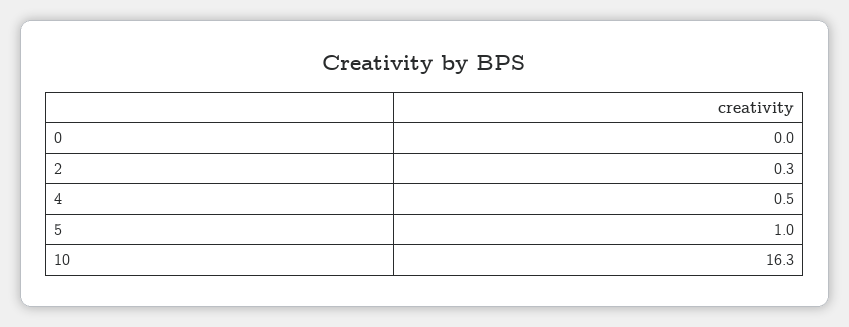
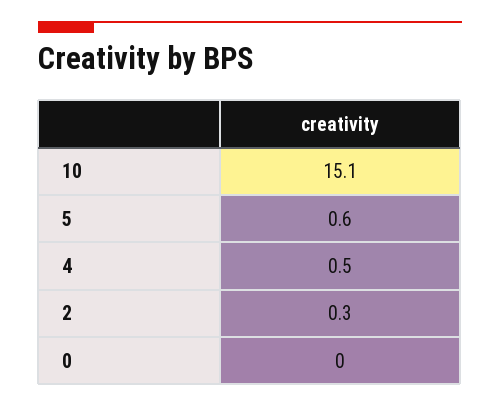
  {
    "0": 0,
    "2": 0.3,
    "4": 0.5,
-   "5": 1,
+   "5": 0.6,
-   "10": 16.3
+   "10": 15.1
  }

